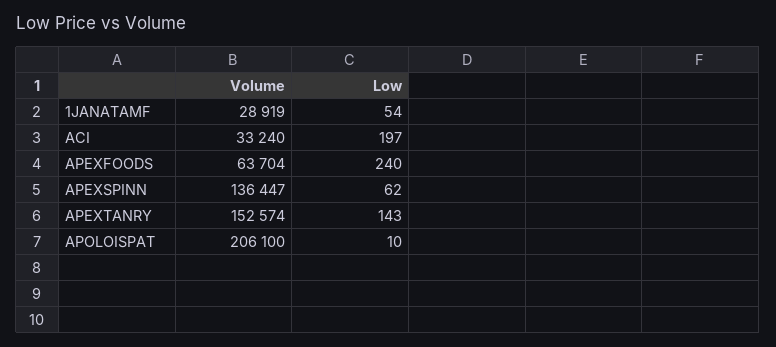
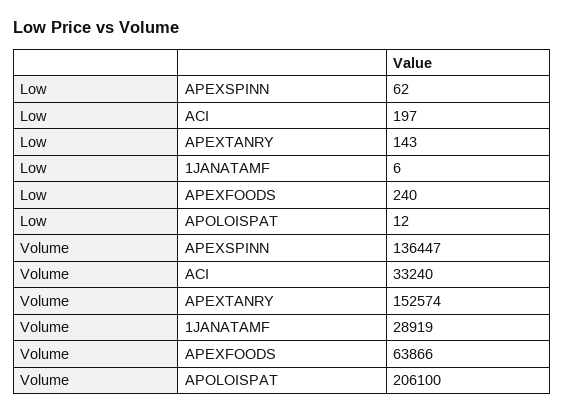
  {
    "Volume": {
      "1JANATAMF": 28919,
      "ACI": 33240,
-     "APEXFOODS": 63704,
+     "APEXFOODS": 63866,
      "APEXSPINN": 136447,
      "APEXTANRY": 152574,
      "APOLOISPAT": 206100
    },
    "Low": {
-     "1JANATAMF": 54,
+     "1JANATAMF": 6,
      "ACI": 197,
      "APEXFOODS": 240,
      "APEXSPINN": 62,
      "APEXTANRY": 143,
-     "APOLOISPAT": 10
+     "APOLOISPAT": 12
    }
  }

